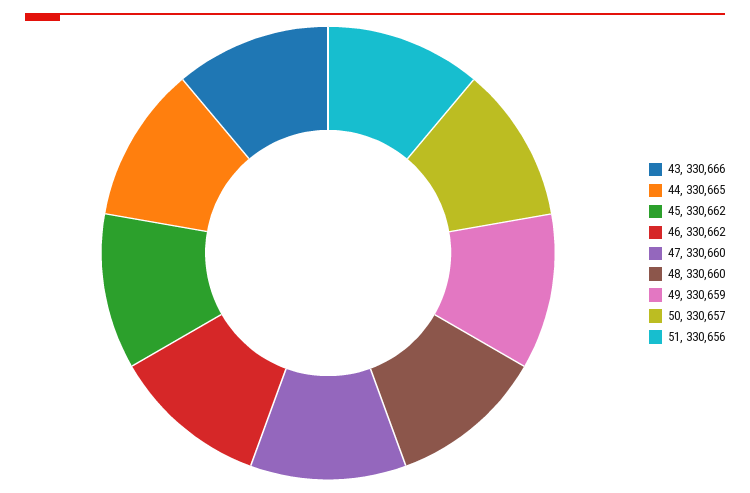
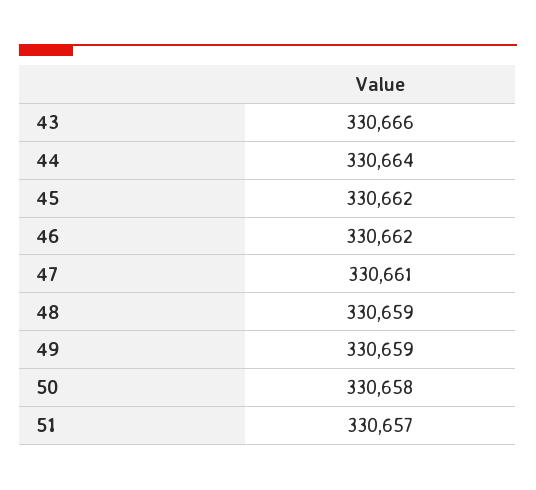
  {
    "43": 330666,
-   "44": 330665,
+   "44": 330664,
    "45": 330662,
    "46": 330662,
-   "47": 330660,
+   "47": 330661,
-   "48": 330660,
+   "48": 330659,
    "49": 330659,
-   "50": 330657,
+   "50": 330658,
-   "51": 330656
+   "51": 330657
  }

